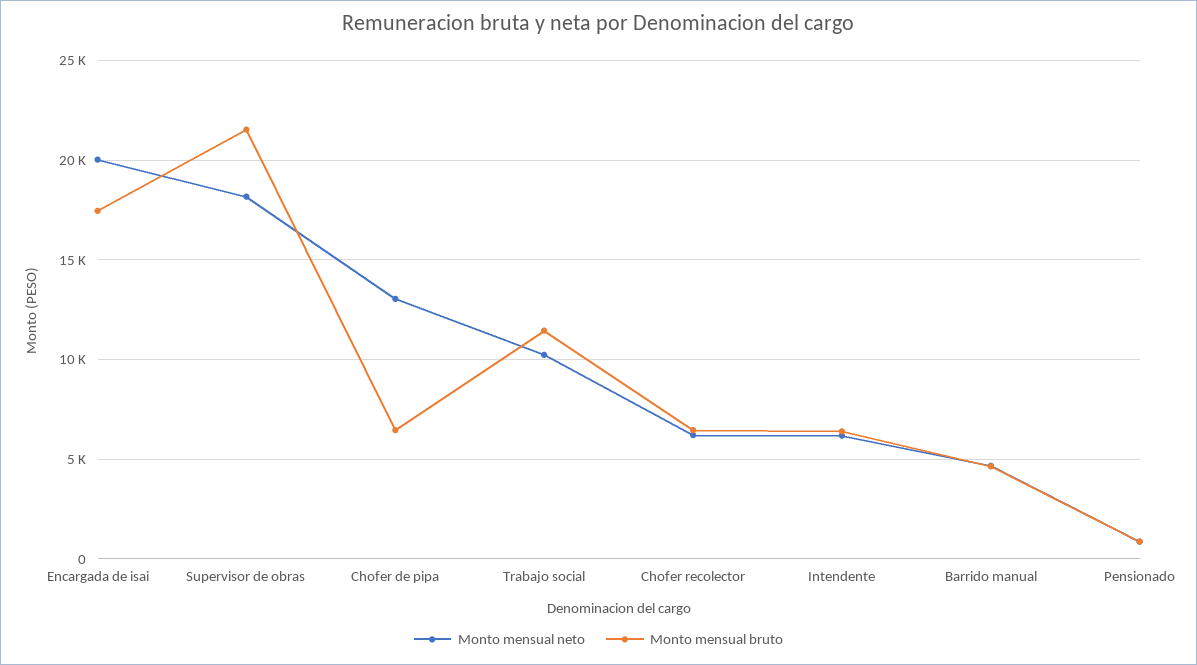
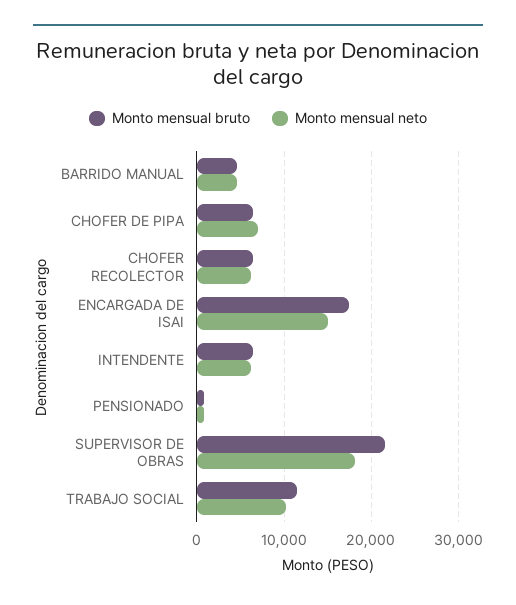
  {
    "Monto mensual neto": {
-     "Encargada de isai": 20000,
+     "Encargada de isai": 15000,
      "Supervisor de obras": 18000,
-     "Chofer de pipa": 13000,
+     "Chofer de pipa": 7000,
      "Trabajo social": 10000,
      "Chofer recolector": 6000,
      "Intendente": 6000,
      "Barrido manual": 4500,
      "Pensionado": 1000
    },
    "Monto mensual bruto": {
      "Encargada de isai": 17500,
      "Supervisor de obras": 21500,
      "Chofer de pipa": 6500,
      "Trabajo social": 11500,
      "Chofer recolector": 6500,
      "Intendente": 6500,
      "Barrido manual": 4500,
      "Pensionado": 1000
    }
  }

